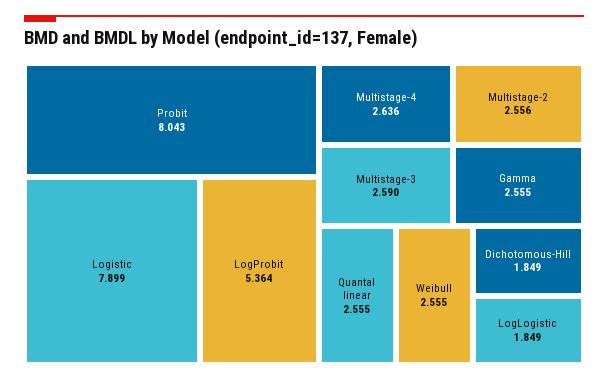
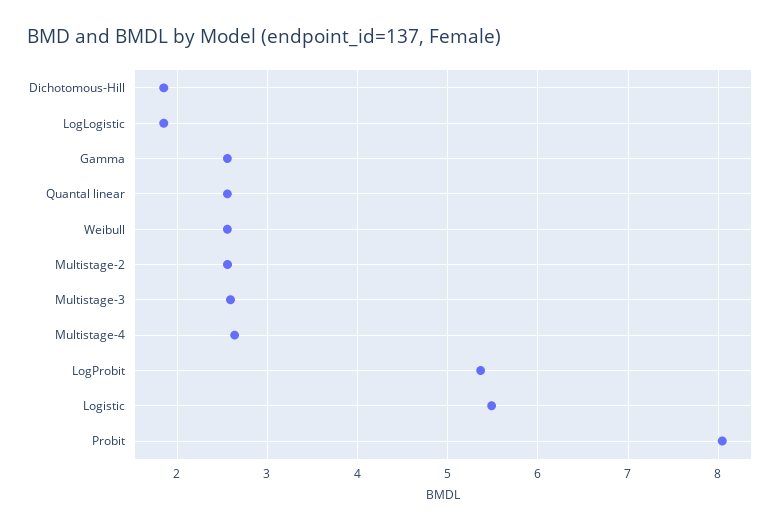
  {
    "Probit": 8.043,
-   "Logistic": 7.899,
+   "Logistic": 5.5,
    "LogProbit": 5.364,
    "Multistage-4": 2.636,
    "Multistage-3": 2.59,
    "Multistage-2": 2.556,
    "Gamma": 2.555,
    "Quantal linear": 2.555,
    "Weibull": 2.555,
    "Dichotomous-Hill": 1.849,
    "LogLogistic": 1.849
  }

